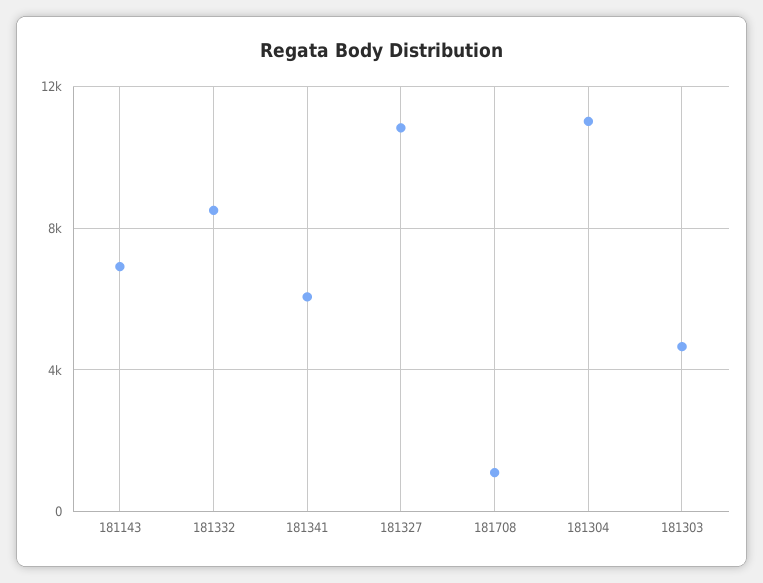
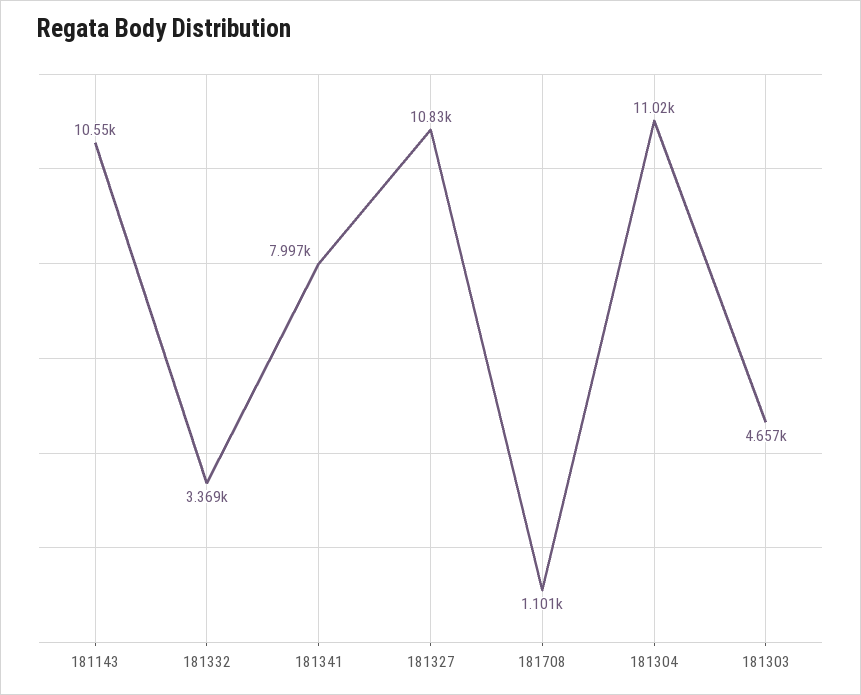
  {
-   "181143": 7000,
+   "181143": 10550,
-   "181332": 8500,
+   "181332": 3369,
-   "181341": 6000,
+   "181341": 7997,
    "181327": 10830,
    "181708": 1101,
    "181304": 11020,
    "181303": 4657
  }

